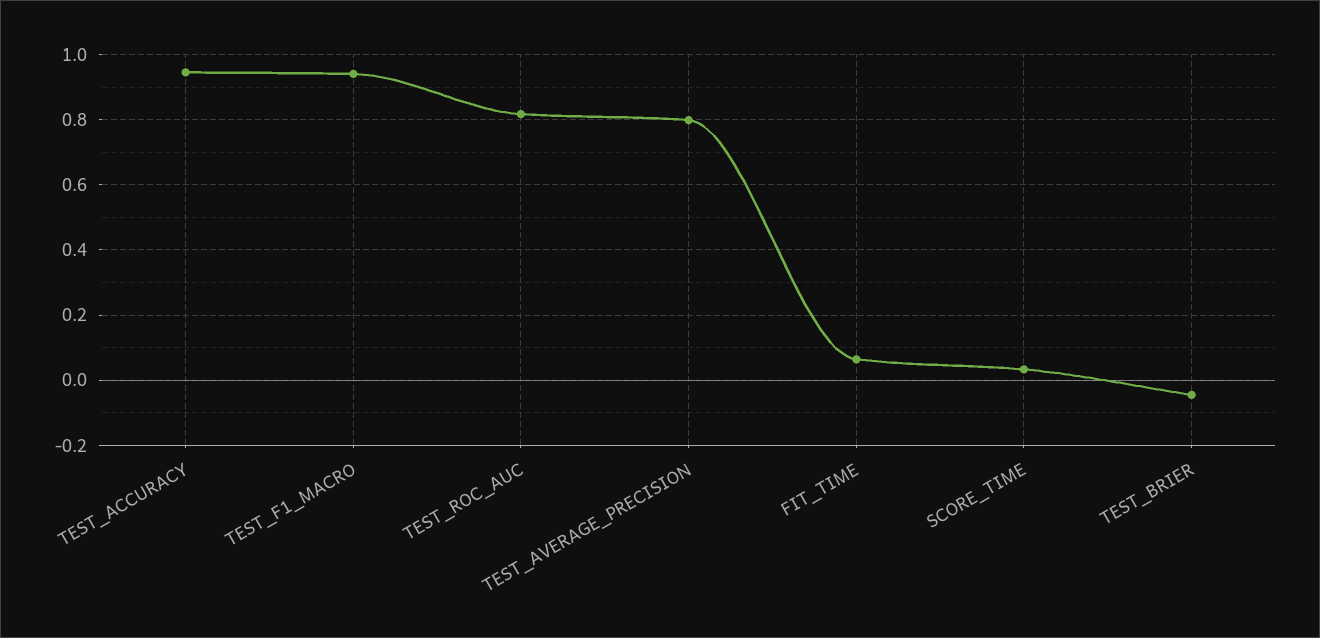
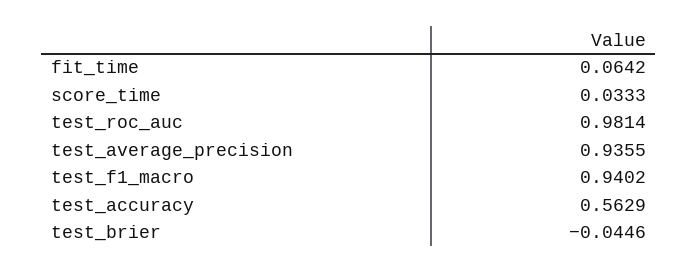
  {
-   "TEST_ACCURACY": 0.94,
+   "TEST_ACCURACY": 0.5629,
    "TEST_F1_MACRO": 0.9402,
-   "TEST_ROC_AUC": 0.82,
+   "TEST_ROC_AUC": 0.9814,
-   "TEST_AVERAGE_PRECISION": 0.8,
+   "TEST_AVERAGE_PRECISION": 0.9355,
    "FIT_TIME": 0.0642,
    "SCORE_TIME": 0.0333,
    "TEST_BRIER": -0.0446
  }

